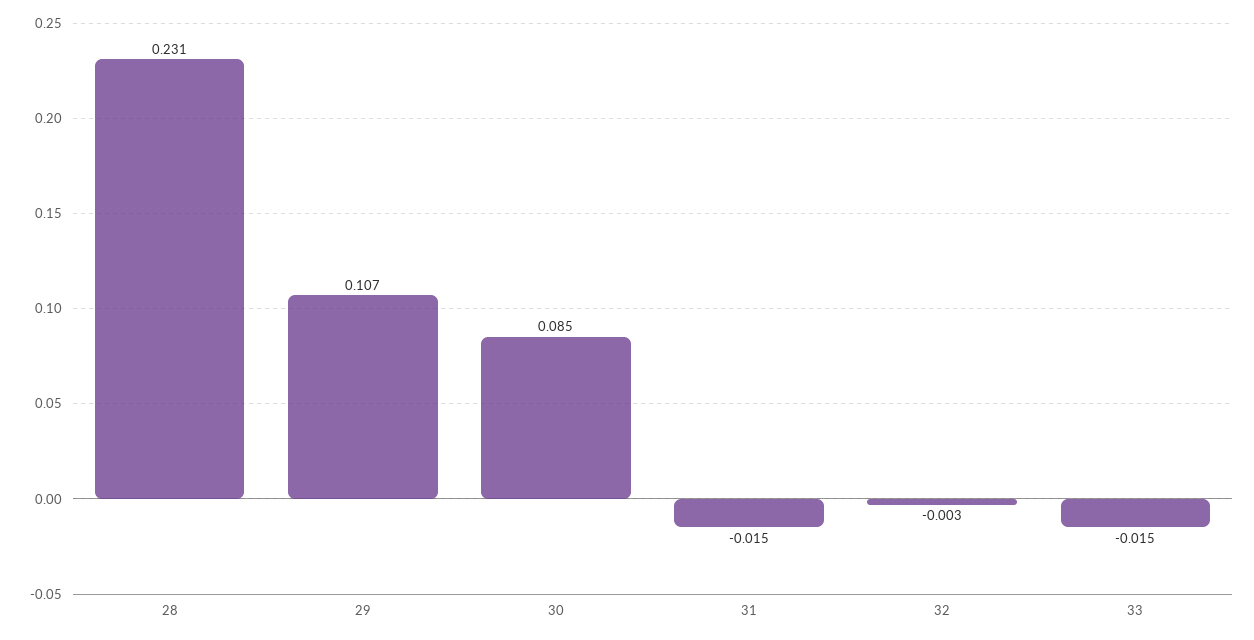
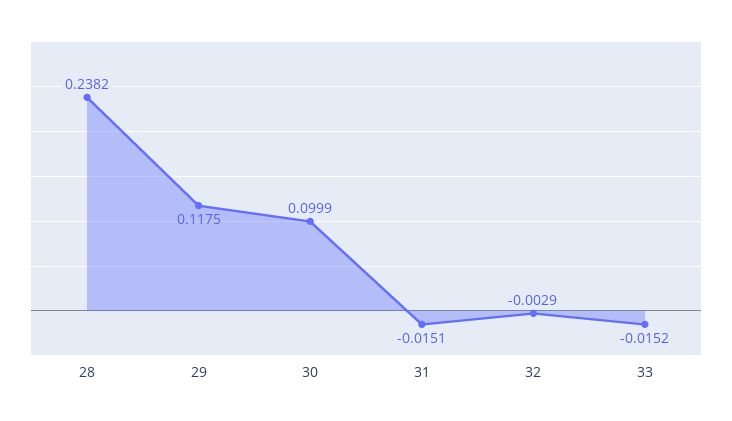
  {
-   "28": 0.231,
+   "28": 0.2382,
-   "29": 0.107,
+   "29": 0.1175,
-   "30": 0.085,
+   "30": 0.0999,
    "31": -0.0151,
    "32": -0.0029,
    "33": -0.0152
  }

